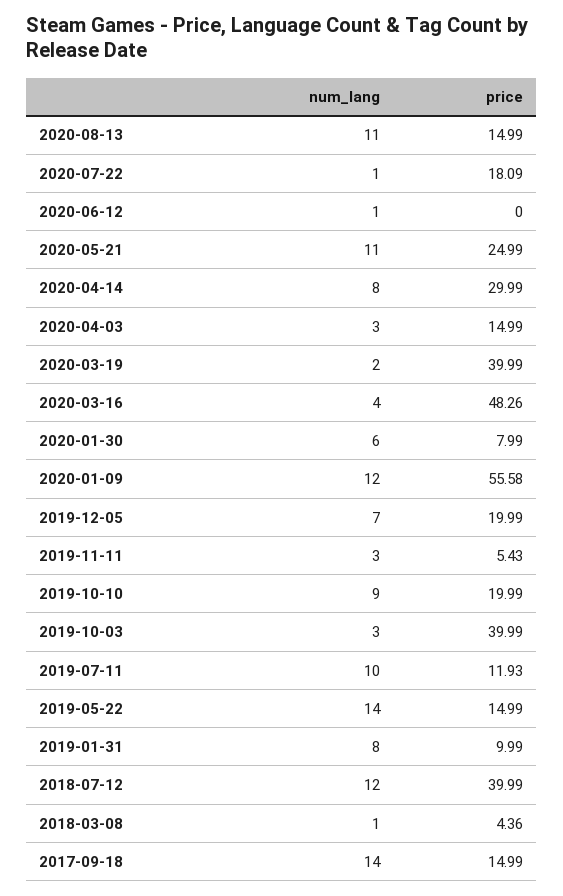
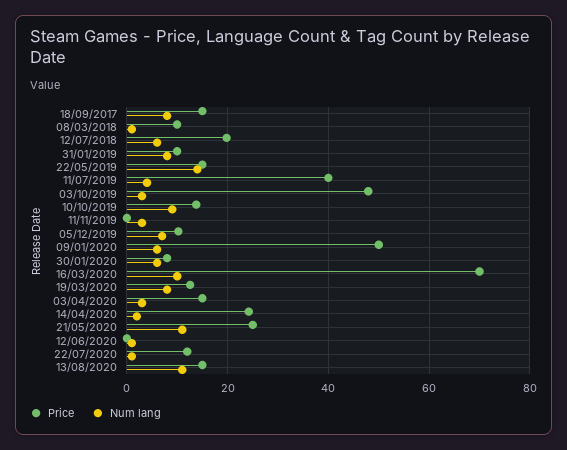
  {
    "num_lang": {
      "2020-08-13": 11,
      "2020-07-22": 1,
      "2020-06-12": 1,
      "2020-05-21": 11,
-     "2020-04-14": 8,
+     "2020-04-14": 2,
      "2020-04-03": 3,
-     "2020-03-19": 2,
+     "2020-03-19": 8,
-     "2020-03-16": 4,
+     "2020-03-16": 10,
      "2020-01-30": 6,
-     "2020-01-09": 12,
+     "2020-01-09": 6,
      "2019-12-05": 7,
      "2019-11-11": 3,
      "2019-10-10": 9,
      "2019-10-03": 3,
-     "2019-07-11": 10,
+     "2019-07-11": 4,
      "2019-05-22": 14,
      "2019-01-31": 8,
-     "2018-07-12": 12,
+     "2018-07-12": 6,
      "2018-03-08": 1,
-     "2017-09-18": 14
+     "2017-09-18": 8
    },
    "price": {
      "2020-08-13": 14.99,
-     "2020-07-22": 18.09,
+     "2020-07-22": 12,
      "2020-06-12": 0,
      "2020-05-21": 24.99,
-     "2020-04-14": 29.99,
+     "2020-04-14": 24,
      "2020-04-03": 14.99,
-     "2020-03-19": 39.99,
+     "2020-03-19": 12,
-     "2020-03-16": 48.26,
+     "2020-03-16": 70,
      "2020-01-30": 7.99,
-     "2020-01-09": 55.58,
+     "2020-01-09": 50,
-     "2019-12-05": 19.99,
+     "2019-12-05": 10,
-     "2019-11-11": 5.43,
+     "2019-11-11": 0,
-     "2019-10-10": 19.99,
+     "2019-10-10": 14,
-     "2019-10-03": 39.99,
+     "2019-10-03": 48,
-     "2019-07-11": 11.93,
+     "2019-07-11": 40,
      "2019-05-22": 14.99,
      "2019-01-31": 9.99,
-     "2018-07-12": 39.99,
+     "2018-07-12": 20,
-     "2018-03-08": 4.36,
+     "2018-03-08": 10,
      "2017-09-18": 14.99
    }
  }

